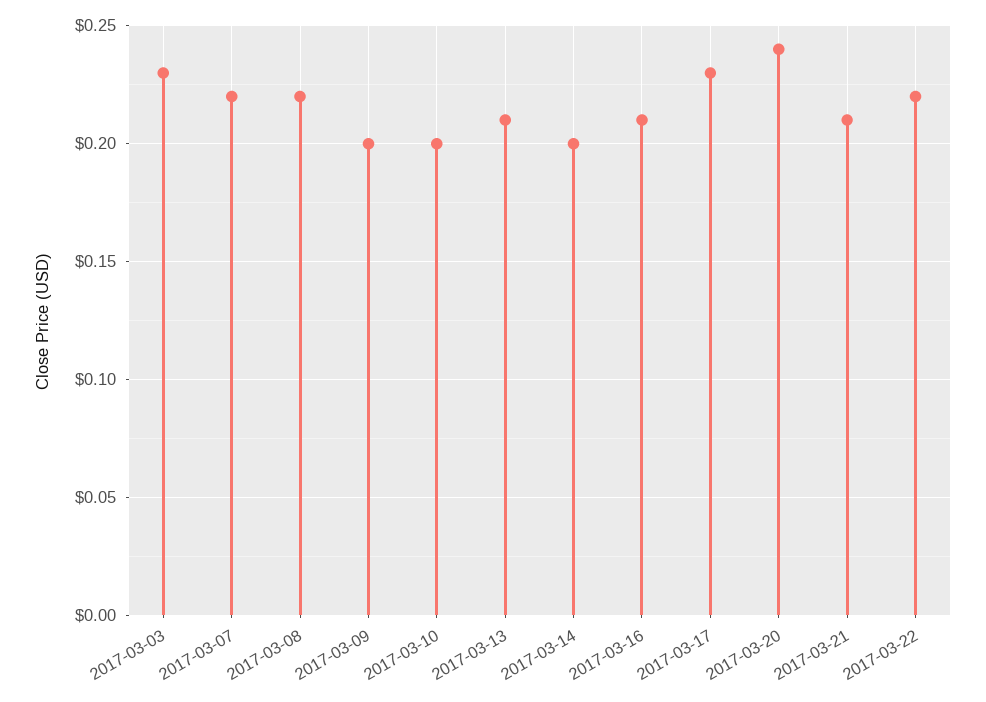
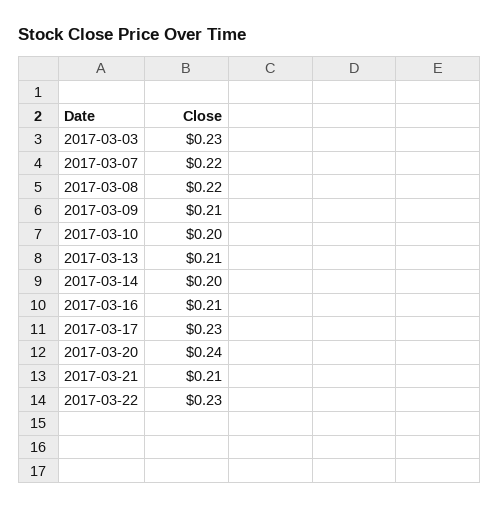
  {
    "2017-03-03": 0.23,
    "2017-03-07": 0.22,
    "2017-03-08": 0.22,
-   "2017-03-09": 0.2,
+   "2017-03-09": 0.21,
    "2017-03-10": 0.2,
    "2017-03-13": 0.21,
    "2017-03-14": 0.2,
    "2017-03-16": 0.21,
    "2017-03-17": 0.23,
    "2017-03-20": 0.24,
    "2017-03-21": 0.21,
-   "2017-03-22": 0.22
+   "2017-03-22": 0.23
  }

